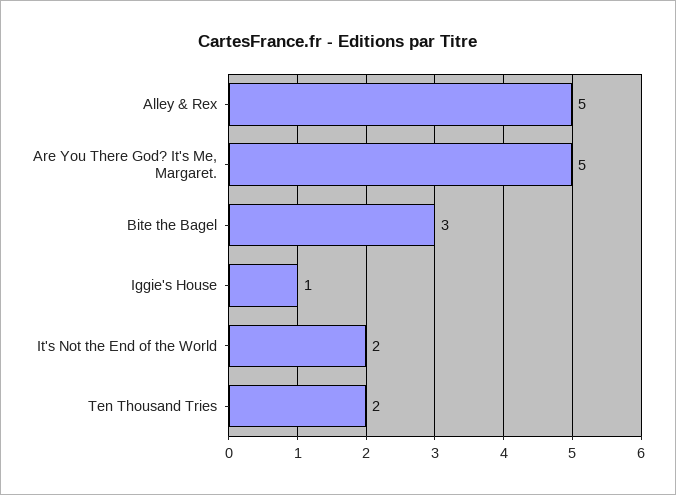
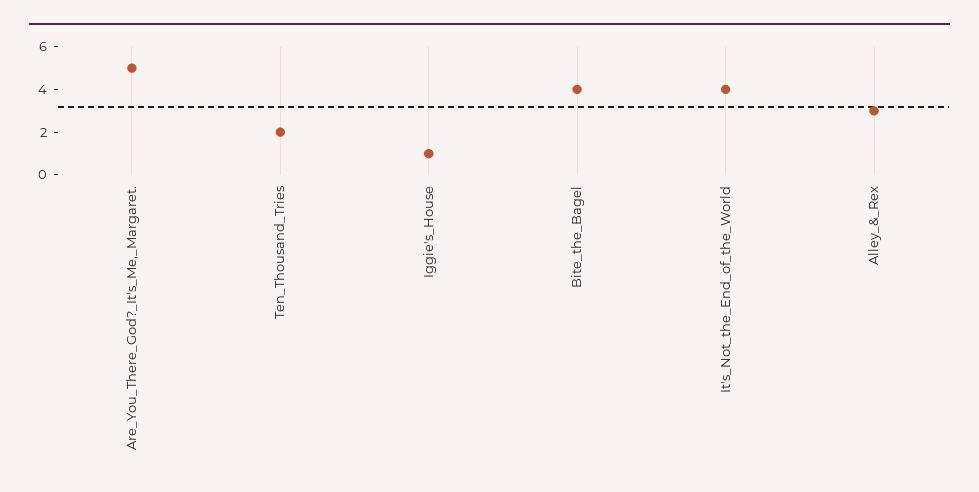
  {
-   "Alley & Rex": 5,
+   "Alley & Rex": 3,
    "Are You There God? It's Me, Margaret.": 5,
-   "Bite the Bagel": 3,
+   "Bite the Bagel": 4,
    "Iggie's House": 1,
-   "It's Not the End of the World": 2,
+   "It's Not the End of the World": 4,
    "Ten Thousand Tries": 2
  }

